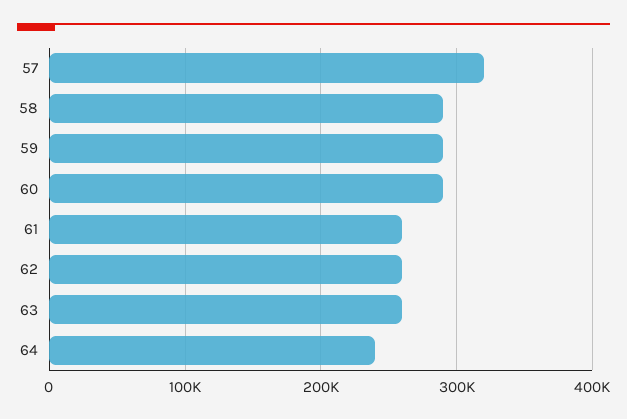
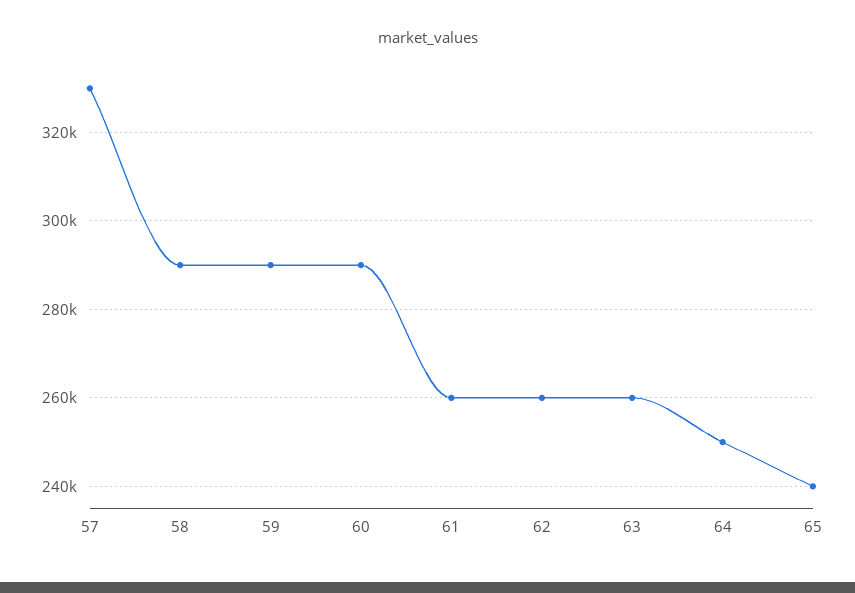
  {
-   "57": 320000,
+   "57": 330000,
    "58": 290000,
    "59": 290000,
    "60": 290000,
    "61": 260000,
    "62": 260000,
    "63": 260000,
-   "64": 240000
+   "64": 250000,
+   "65": 240000
  }

